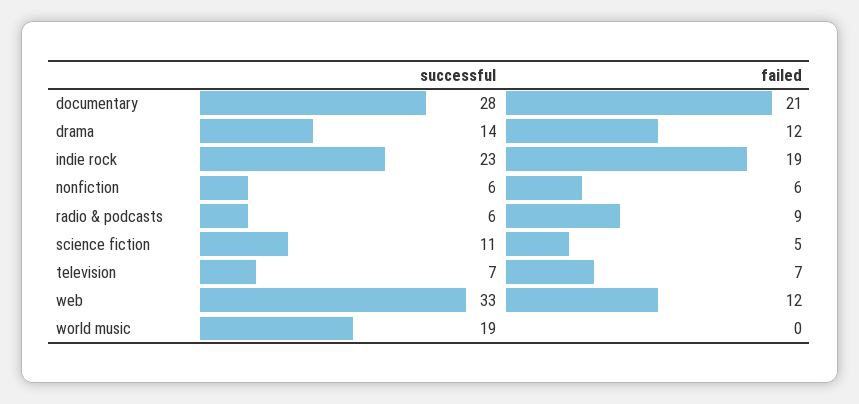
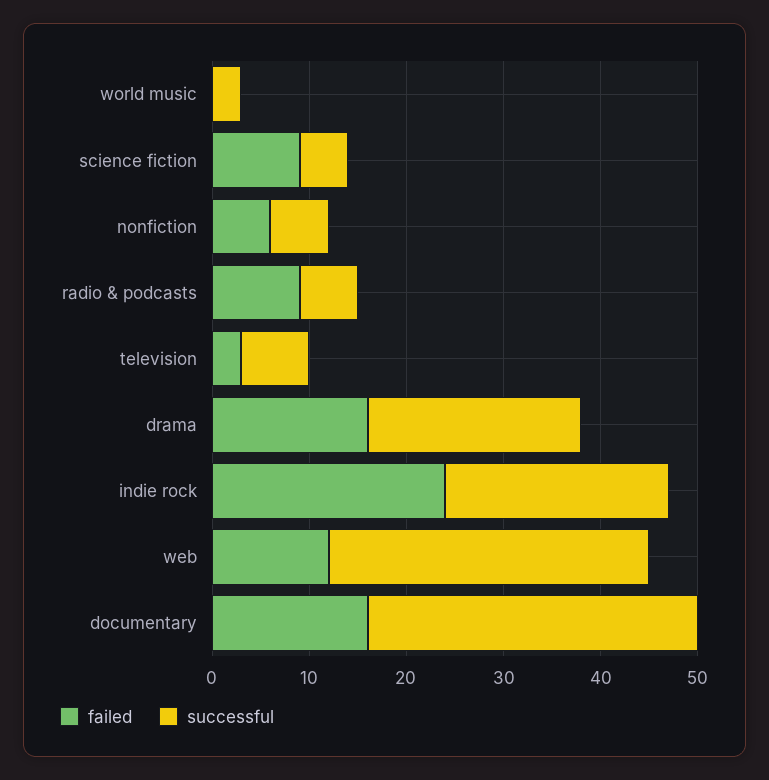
  {
    "successful": {
-     "documentary": 28,
+     "documentary": 34,
-     "drama": 14,
+     "drama": 22,
      "indie rock": 23,
      "nonfiction": 6,
      "radio & podcasts": 6,
-     "science fiction": 11,
+     "science fiction": 5,
      "television": 7,
      "web": 33,
-     "world music": 19
+     "world music": 3
    },
    "failed": {
-     "documentary": 21,
+     "documentary": 16,
-     "drama": 12,
+     "drama": 16,
-     "indie rock": 19,
+     "indie rock": 24,
      "nonfiction": 6,
      "radio & podcasts": 9,
-     "science fiction": 5,
+     "science fiction": 9,
-     "television": 7,
+     "television": 3,
      "web": 12,
      "world music": 0
    }
  }

